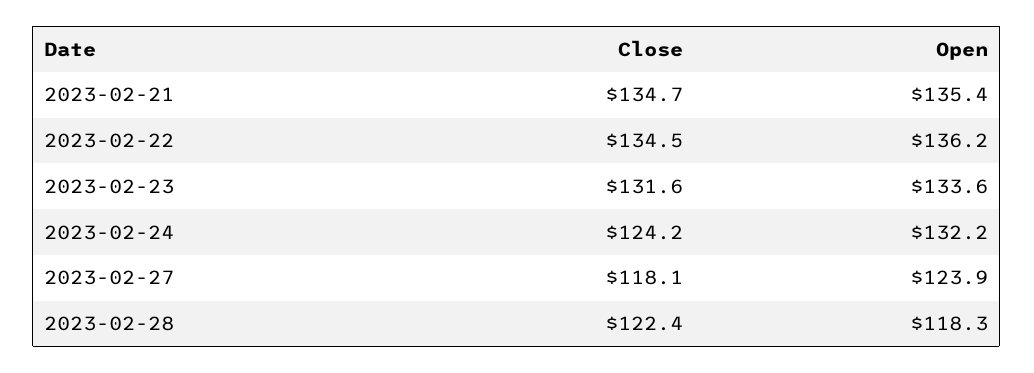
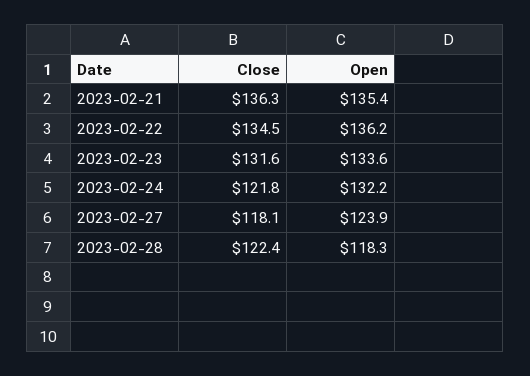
  {
    "Close": {
-     "2023-02-21": 134.7,
+     "2023-02-21": 136.3,
      "2023-02-22": 134.5,
      "2023-02-23": 131.6,
-     "2023-02-24": 124.2,
+     "2023-02-24": 121.8,
      "2023-02-27": 118.1,
      "2023-02-28": 122.4
    },
    "Open": {
      "2023-02-21": 135.4,
      "2023-02-22": 136.2,
      "2023-02-23": 133.6,
      "2023-02-24": 132.2,
      "2023-02-27": 123.9,
      "2023-02-28": 118.3
    }
  }

